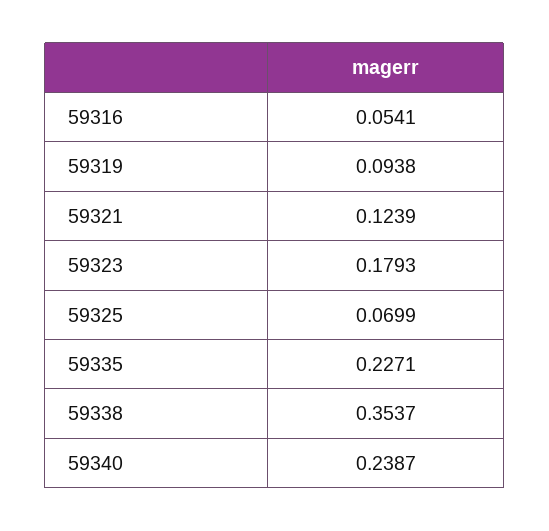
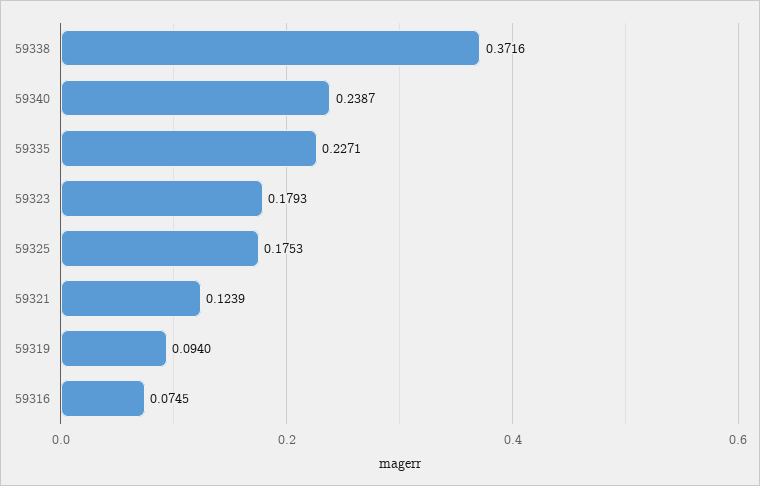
  {
-   "59316": 0.0541,
+   "59316": 0.0745,
-   "59319": 0.0938,
+   "59319": 0.094,
    "59321": 0.1239,
    "59323": 0.1793,
-   "59325": 0.0699,
+   "59325": 0.1753,
    "59335": 0.2271,
-   "59338": 0.3537,
+   "59338": 0.3716,
    "59340": 0.2387
  }

